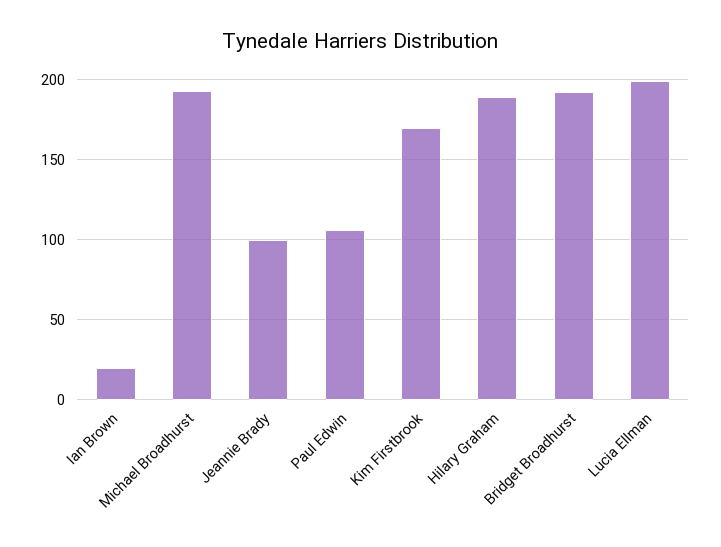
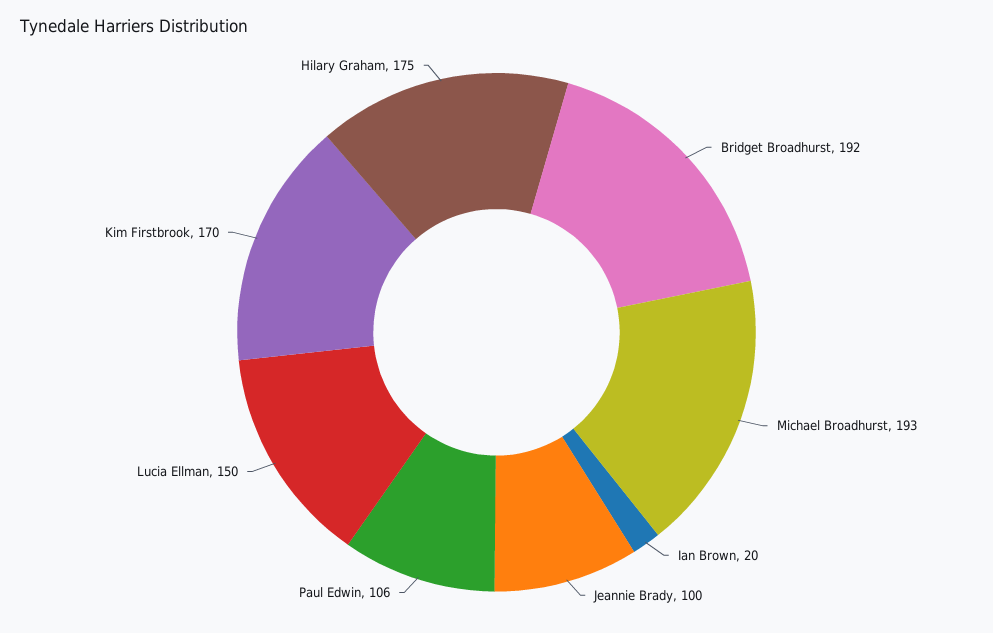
  {
    "Ian Brown": 20,
    "Michael Broadhurst": 193,
    "Jeannie Brady": 100,
    "Paul Edwin": 106,
    "Kim Firstbrook": 170,
-   "Hilary Graham": 190,
+   "Hilary Graham": 175,
    "Bridget Broadhurst": 192,
-   "Lucia Ellman": 200
+   "Lucia Ellman": 150
  }

